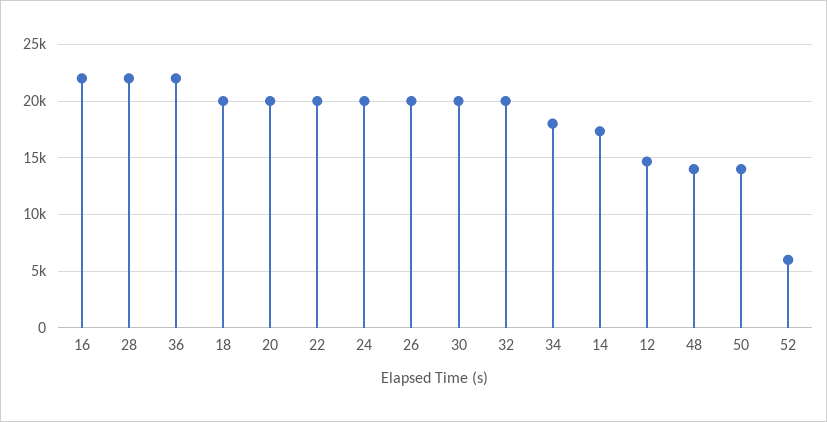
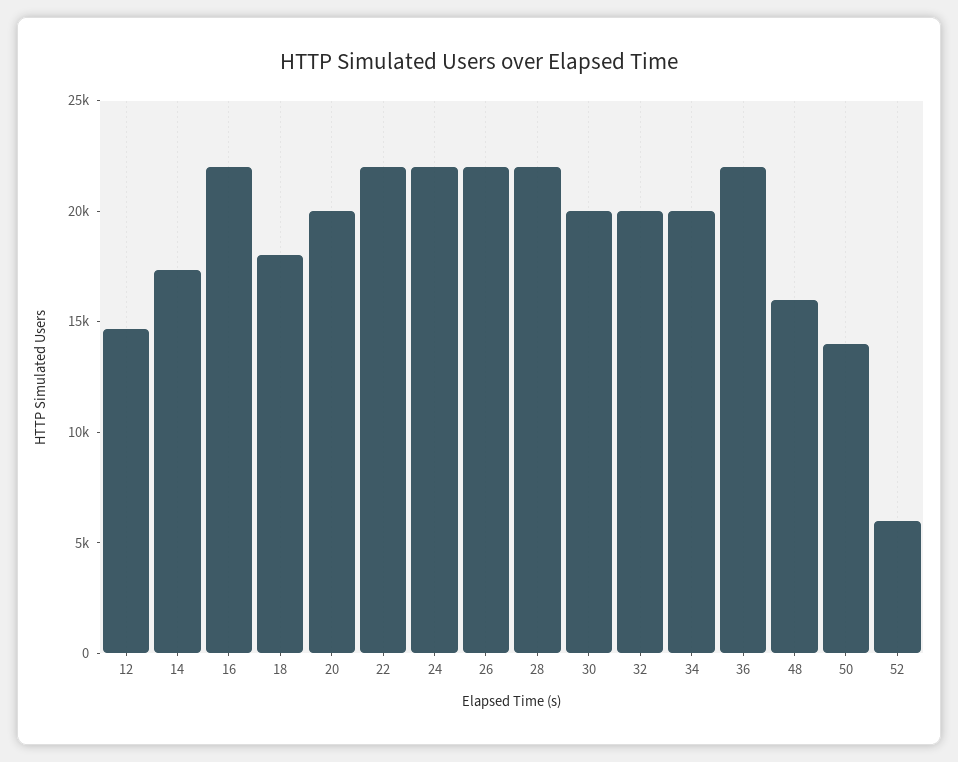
  {
    "16": 22000,
    "28": 22000,
    "36": 22000,
-   "18": 20000,
+   "18": 18000,
    "20": 20000,
-   "22": 20000,
+   "22": 22000,
-   "24": 20000,
+   "24": 22000,
-   "26": 20000,
+   "26": 22000,
    "30": 20000,
    "32": 20000,
-   "34": 18000,
+   "34": 20000,
    "14": 17000,
    "12": 15000,
-   "48": 14000,
+   "48": 16000,
    "50": 14000,
    "52": 6000
  }

